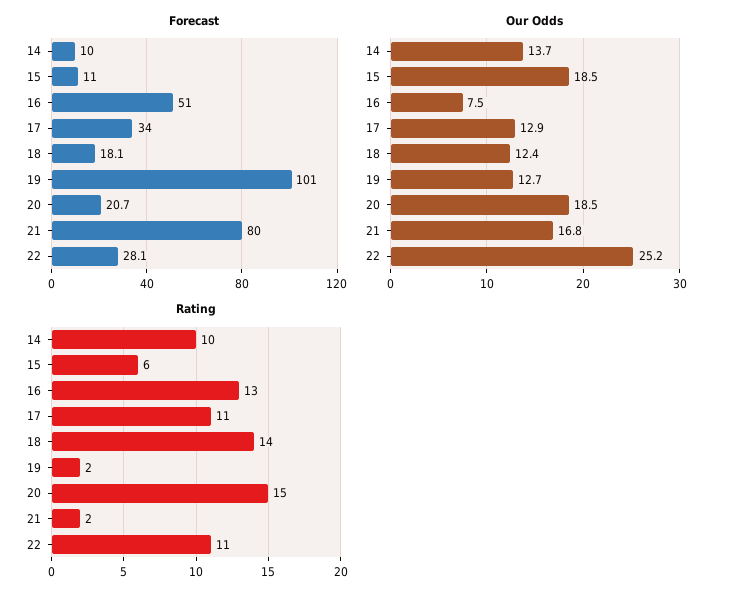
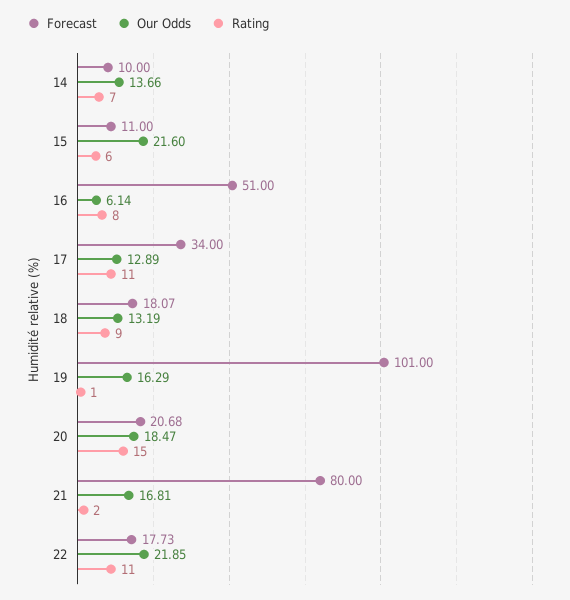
  {
    "Forecast": {
      "14": 10,
      "15": 11,
      "16": 51,
      "17": 34,
      "18": 18.07,
      "19": 101,
      "20": 20.68,
      "21": 80,
-     "22": 28.1
+     "22": 17.73
    },
    "Our Odds": {
      "14": 13.66,
-     "15": 18.5,
+     "15": 21.6,
-     "16": 7.5,
+     "16": 6.14,
      "17": 12.89,
-     "18": 12.4,
+     "18": 13.19,
-     "19": 12.7,
+     "19": 16.29,
      "20": 18.47,
      "21": 16.81,
-     "22": 25.2
+     "22": 21.85
    },
    "Rating": {
-     "14": 10,
+     "14": 7,
      "15": 6,
-     "16": 13,
+     "16": 8,
      "17": 11,
-     "18": 14,
+     "18": 9,
-     "19": 2,
+     "19": 1,
      "20": 15,
      "21": 2,
      "22": 11
    }
  }

